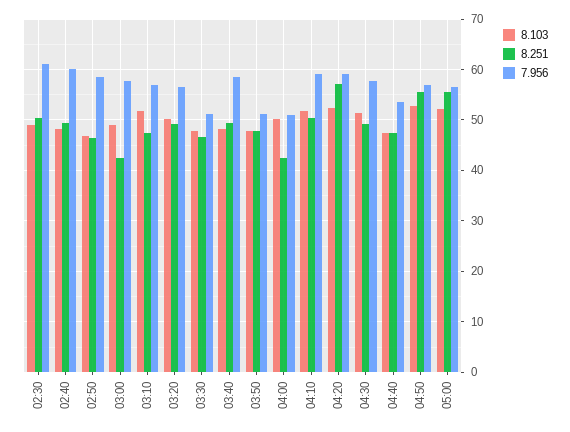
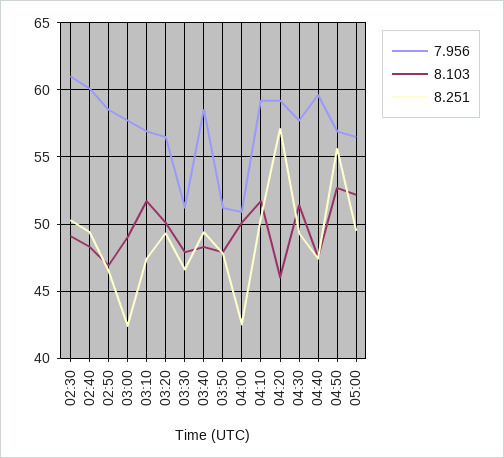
  {
    "8.103": {
      "02:30": 49,
      "02:40": 48.5,
      "02:50": 47,
      "03:00": 49,
      "03:10": 51.5,
      "03:20": 50,
      "03:30": 48,
      "03:40": 48.5,
      "03:50": 48,
      "04:00": 50,
      "04:10": 51.5,
-     "04:20": 52,
+     "04:20": 46,
      "04:30": 51.5,
      "04:40": 47.5,
      "04:50": 52.5,
      "05:00": 52
    },
    "8.251": {
      "02:30": 50.5,
      "02:40": 49.5,
      "02:50": 46.5,
      "03:00": 42.5,
      "03:10": 47.5,
      "03:20": 49.5,
      "03:30": 46.5,
      "03:40": 49.5,
      "03:50": 48,
      "04:00": 42.5,
      "04:10": 50.5,
      "04:20": 57,
      "04:30": 49.5,
      "04:40": 47.5,
      "04:50": 55.5,
-     "05:00": 56
+     "05:00": 49.5
    },
    "7.956": {
      "02:30": 61,
      "02:40": 60,
      "02:50": 58.5,
      "03:00": 57.5,
      "03:10": 57,
      "03:20": 56.5,
      "03:30": 51,
      "03:40": 58.5,
      "03:50": 51,
      "04:00": 51,
      "04:10": 59,
      "04:20": 59,
      "04:30": 57.5,
-     "04:40": 54,
+     "04:40": 59.5,
      "04:50": 57,
      "05:00": 56.5
    }
  }

